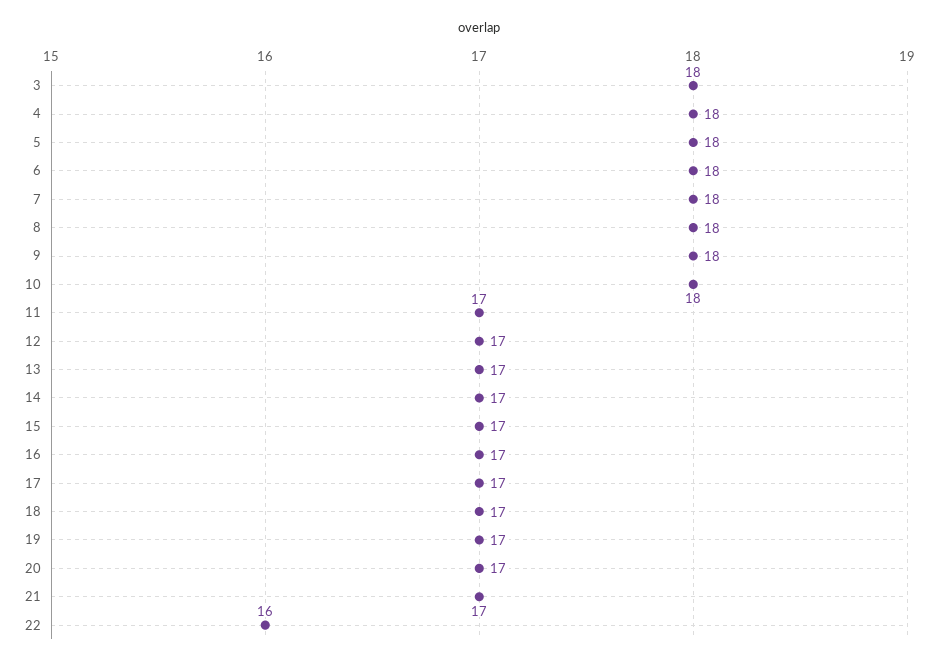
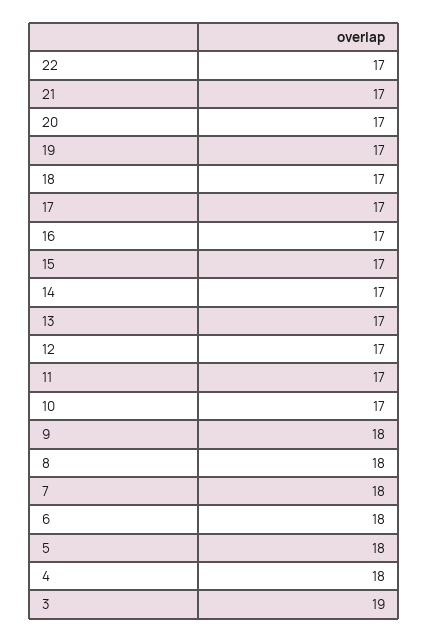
  {
-   "3": 18,
+   "3": 19,
    "4": 18,
    "5": 18,
    "6": 18,
    "7": 18,
    "8": 18,
    "9": 18,
-   "10": 18,
+   "10": 17,
    "11": 17,
    "12": 17,
    "13": 17,
    "14": 17,
    "15": 17,
    "16": 17,
    "17": 17,
    "18": 17,
    "19": 17,
    "20": 17,
    "21": 17,
-   "22": 16
+   "22": 17
  }

